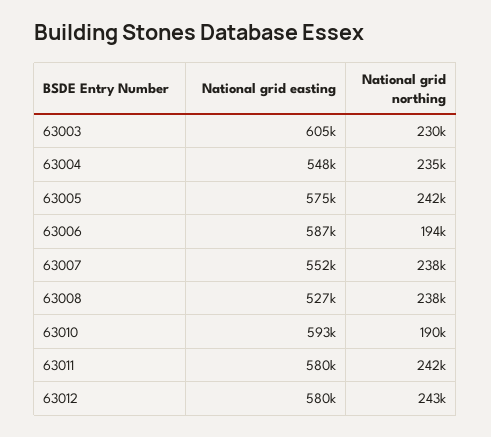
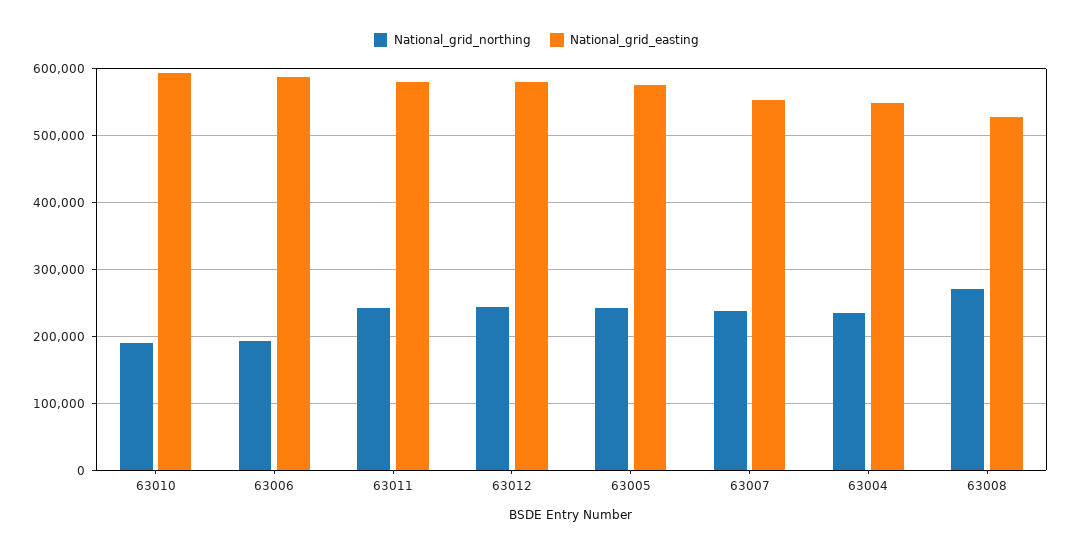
  {
    "National grid easting": {
-     "63003": 605000,
      "63004": 548000,
      "63005": 575000,
      "63006": 587000,
      "63007": 552000,
      "63008": 527000,
      "63010": 593000,
      "63011": 580000,
      "63012": 580000
    },
    "National grid northing": {
-     "63003": 230000,
      "63004": 235000,
      "63005": 242000,
      "63006": 194000,
      "63007": 238000,
-     "63008": 238000,
+     "63008": 270000,
      "63010": 190000,
      "63011": 242000,
      "63012": 243000
    }
  }

